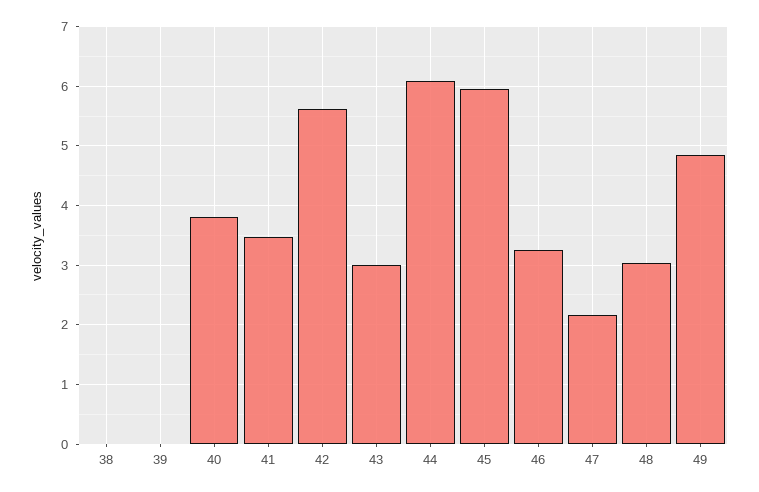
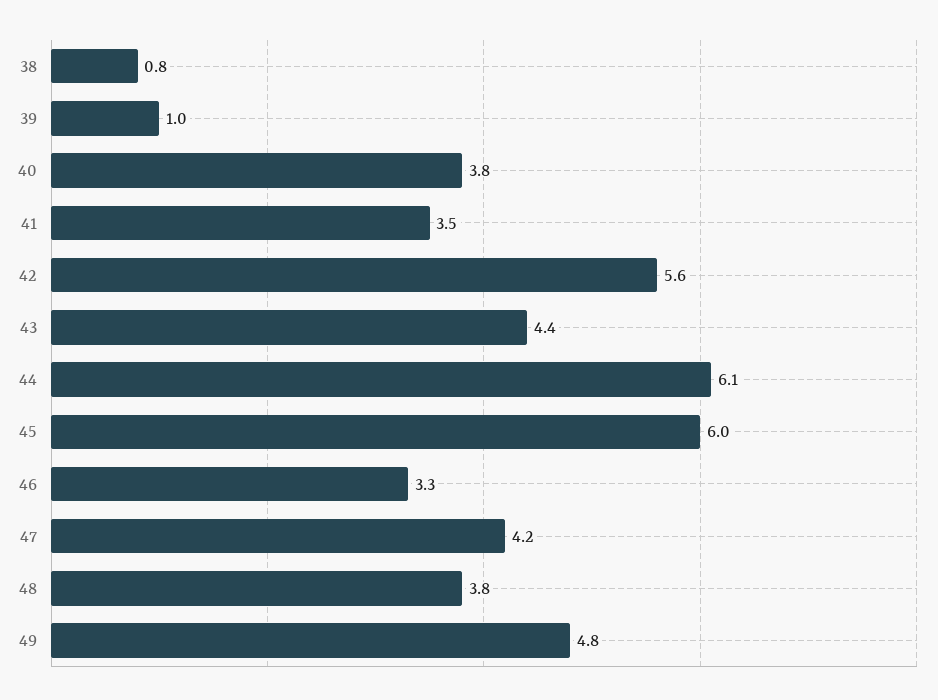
  {
-   "38": 0,
+   "38": 0.8,
-   "39": 0,
+   "39": 1,
    "40": 3.8,
    "41": 3.5,
    "42": 5.6,
-   "43": 3,
+   "43": 4.4,
    "44": 6.1,
    "45": 6,
    "46": 3.3,
-   "47": 2.2,
+   "47": 4.2,
-   "48": 3,
+   "48": 3.8,
    "49": 4.8
  }

